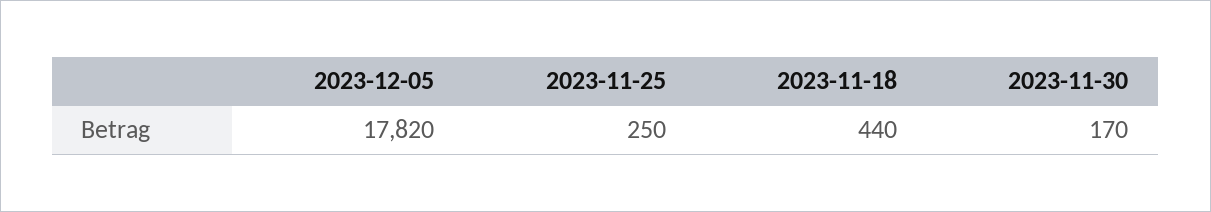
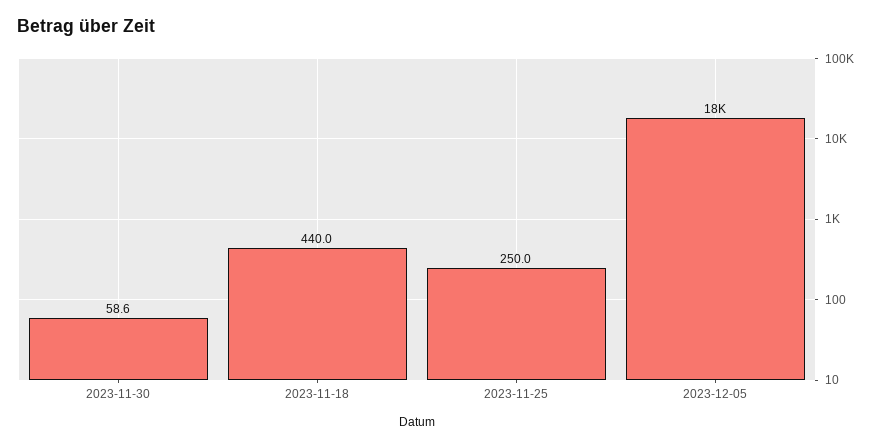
  {
    "2023-12-05": 17820,
    "2023-11-25": 250,
    "2023-11-18": 440,
-   "2023-11-30": 170
+   "2023-11-30": 58.6
  }

